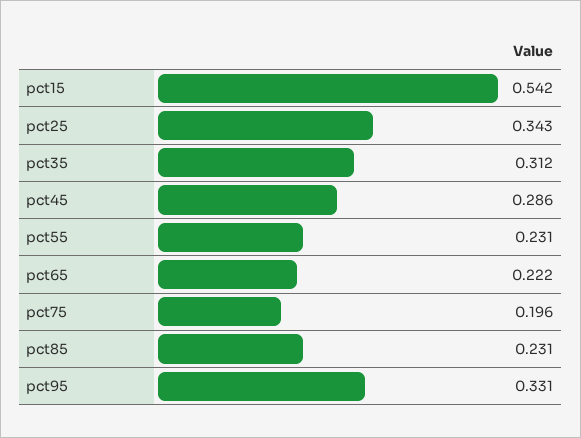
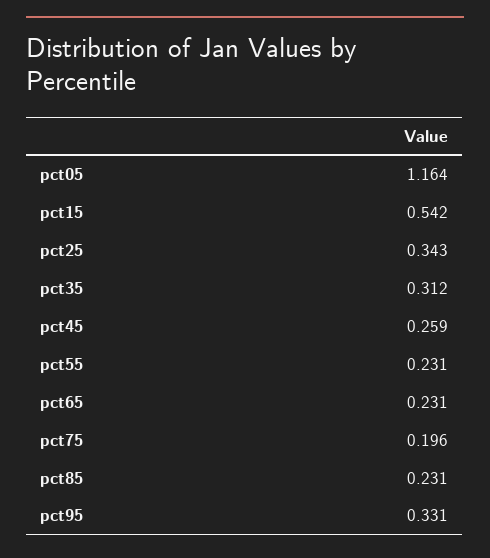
  {
    "pct15": 0.542,
    "pct25": 0.343,
    "pct35": 0.312,
-   "pct45": 0.286,
+   "pct45": 0.259,
    "pct55": 0.231,
-   "pct65": 0.222,
+   "pct65": 0.231,
    "pct75": 0.196,
    "pct85": 0.231,
-   "pct95": 0.331
+   "pct95": 0.331,
+   "pct05": 1.164
  }

